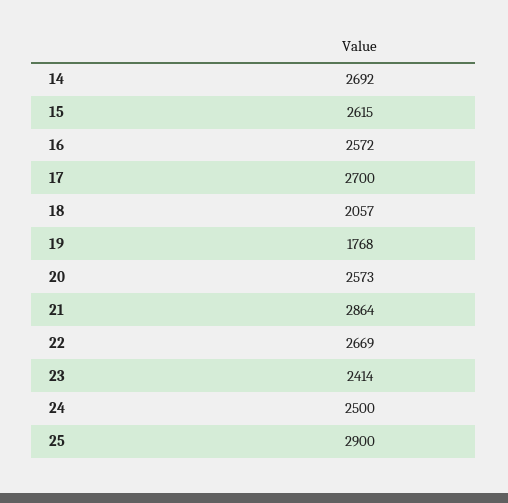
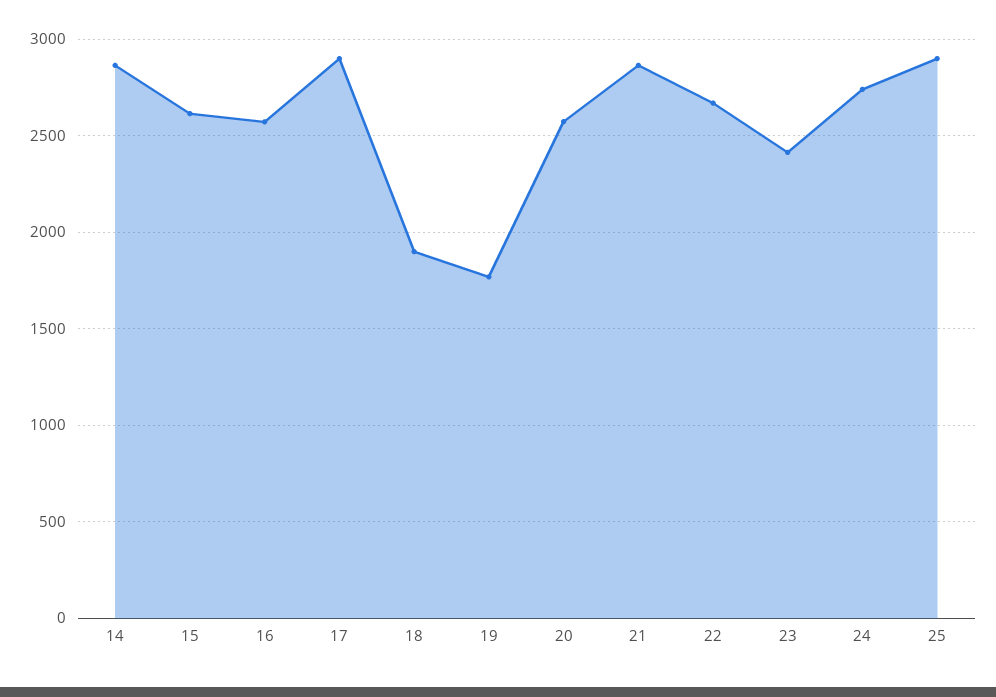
  {
-   "14": 2692,
+   "14": 2850,
    "15": 2615,
    "16": 2572,
-   "17": 2700,
+   "17": 2900,
-   "18": 2057,
+   "18": 1900,
    "19": 1768,
    "20": 2573,
    "21": 2864,
    "22": 2669,
    "23": 2414,
-   "24": 2500,
+   "24": 2750,
    "25": 2900
  }

